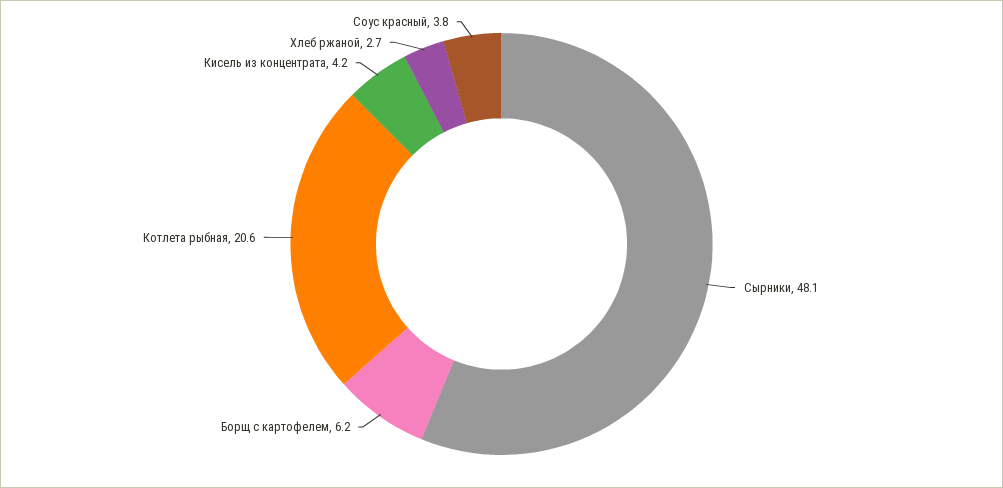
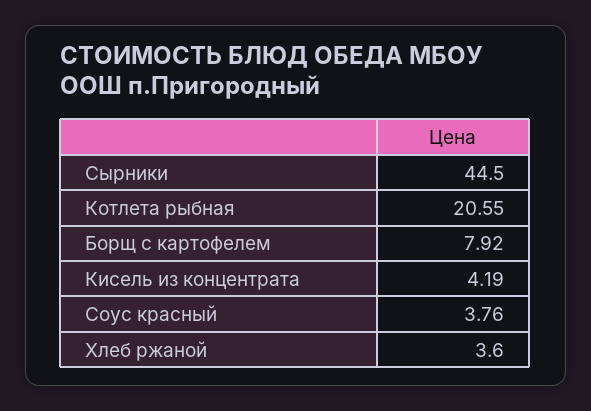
  {
-   "Сырники": 48.1,
+   "Сырники": 44.5,
-   "Борщ с картофелем": 6.2,
+   "Борщ с картофелем": 7.92,
    "Котлета рыбная": 20.55,
    "Кисель из концентрата": 4.19,
-   "Хлеб ржаной": 2.7,
+   "Хлеб ржаной": 3.6,
    "Соус красный": 3.76
  }

